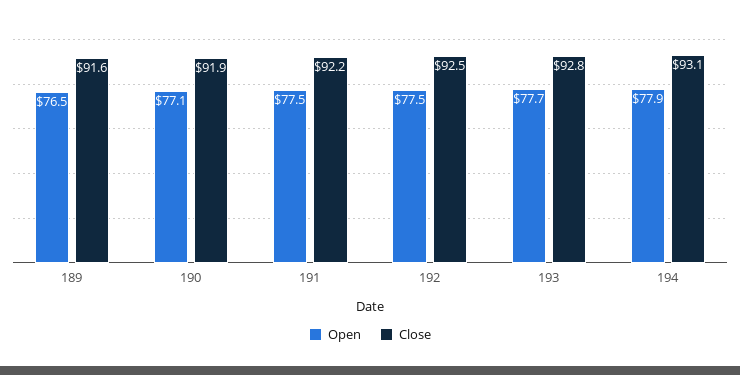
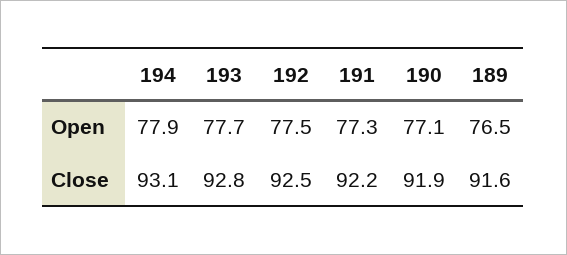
  {
    "Open": {
      "189": 76.5,
      "190": 77.1,
-     "191": 77.5,
+     "191": 77.3,
      "192": 77.5,
      "193": 77.7,
      "194": 77.9
    },
    "Close": {
      "189": 91.6,
      "190": 91.9,
      "191": 92.2,
      "192": 92.5,
      "193": 92.8,
      "194": 93.1
    }
  }

